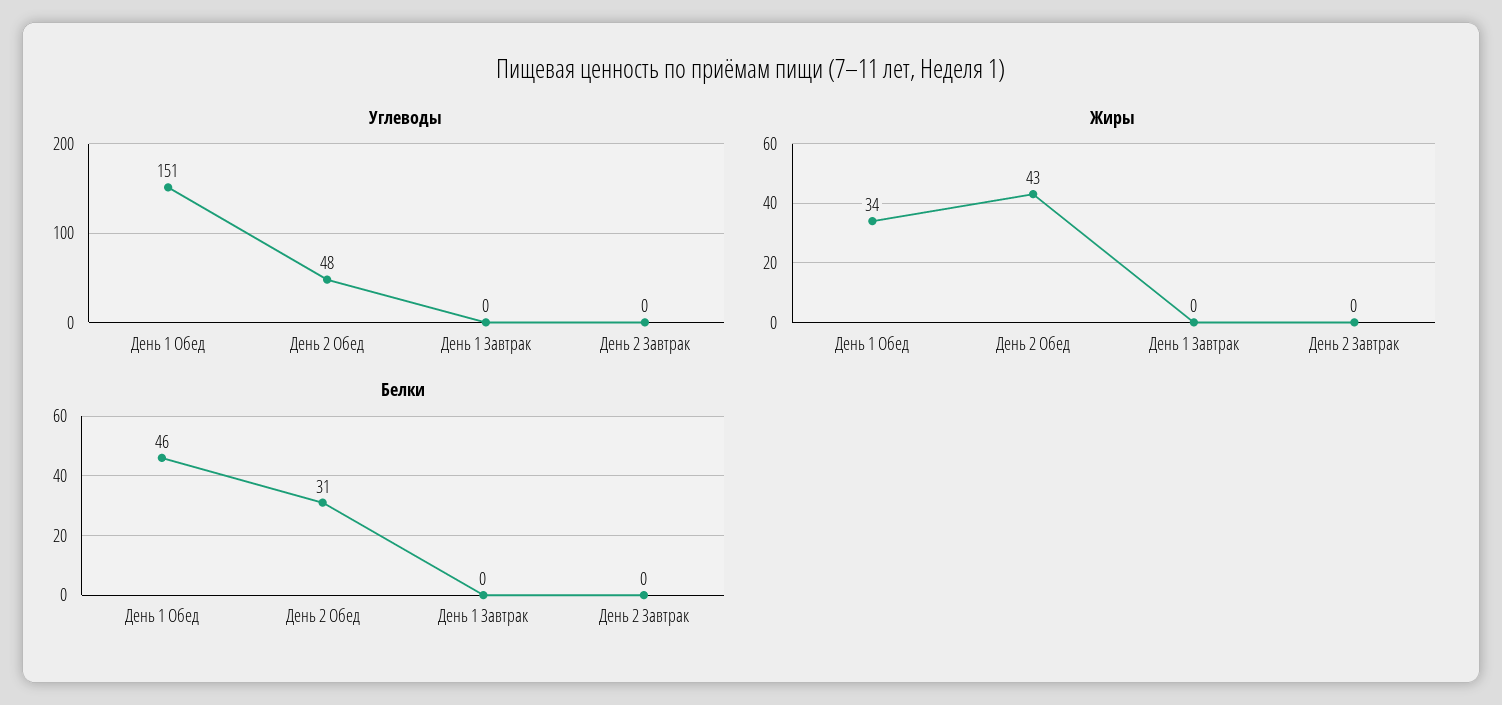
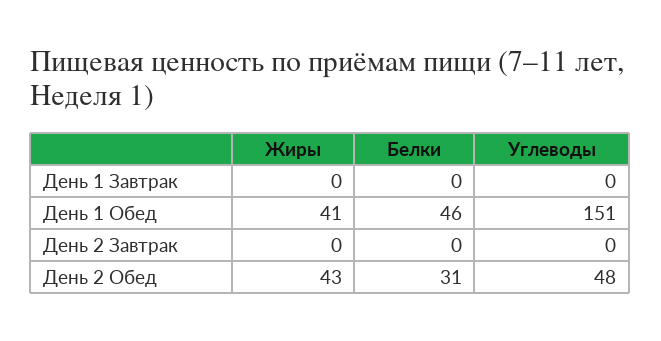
  {
    "Углеводы": {
      "День 1 Обед": 151,
      "День 2 Обед": 48,
      "День 1 Завтрак": 0,
      "День 2 Завтрак": 0
    },
    "Жиры": {
-     "День 1 Обед": 34,
+     "День 1 Обед": 41,
      "День 2 Обед": 43,
      "День 1 Завтрак": 0,
      "День 2 Завтрак": 0
    },
    "Белки": {
      "День 1 Обед": 46,
      "День 2 Обед": 31,
      "День 1 Завтрак": 0,
      "День 2 Завтрак": 0
    }
  }

